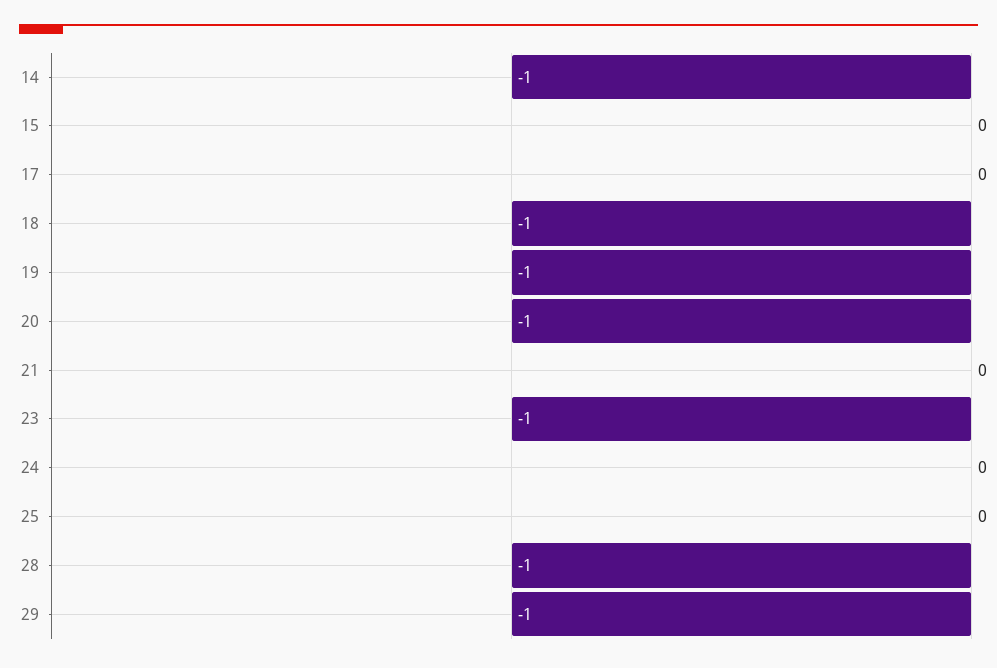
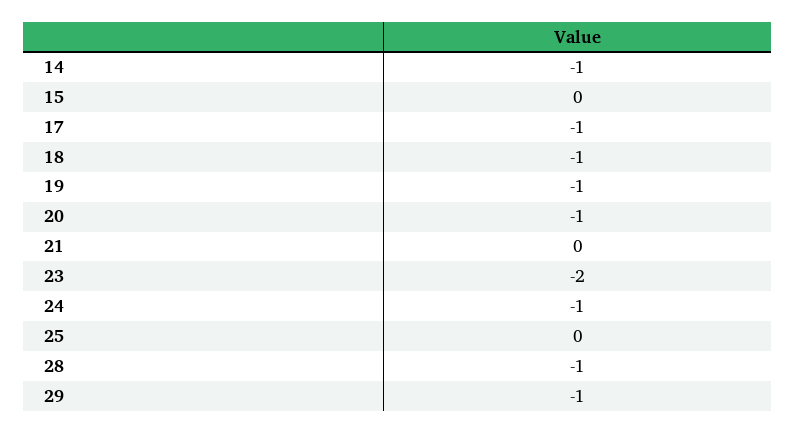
  {
    "14": -1,
    "15": 0,
-   "17": 0,
+   "17": -1,
    "18": -1,
    "19": -1,
    "20": -1,
    "21": 0,
-   "23": -1,
+   "23": -2,
-   "24": 0,
+   "24": -1,
    "25": 0,
    "28": -1,
    "29": -1
  }

